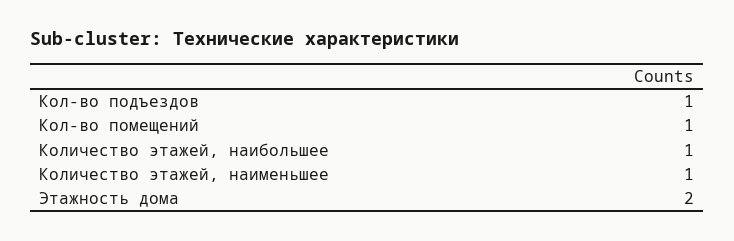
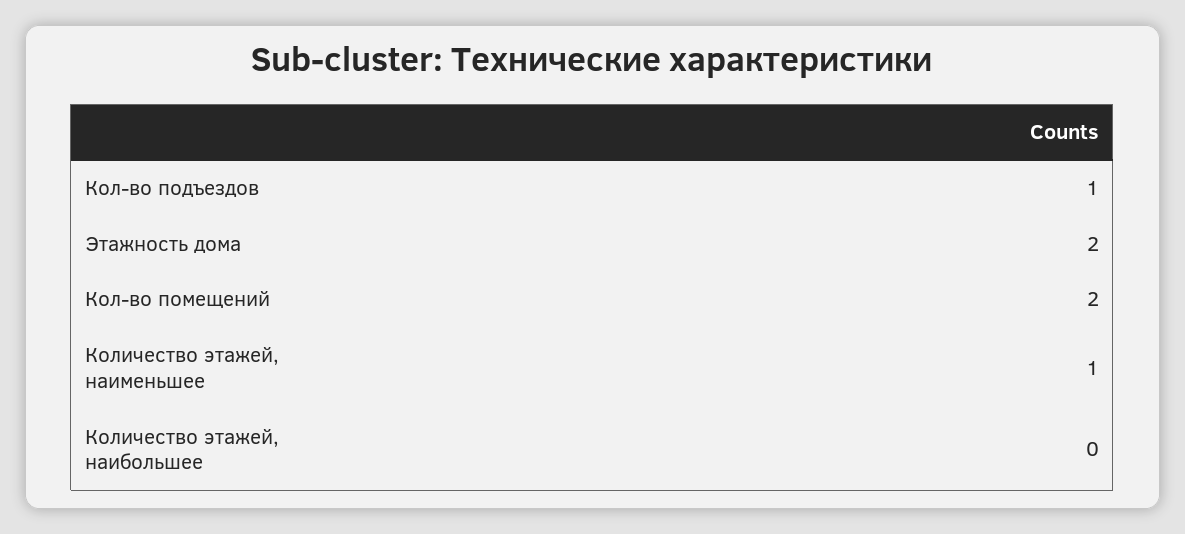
  {
    "Кол-во подъездов": 1,
-   "Кол-во помещений": 1,
+   "Кол-во помещений": 2,
-   "Количество этажей, наибольшее": 1,
+   "Количество этажей, наибольшее": 0,
    "Количество этажей, наименьшее": 1,
    "Этажность дома": 2
  }

